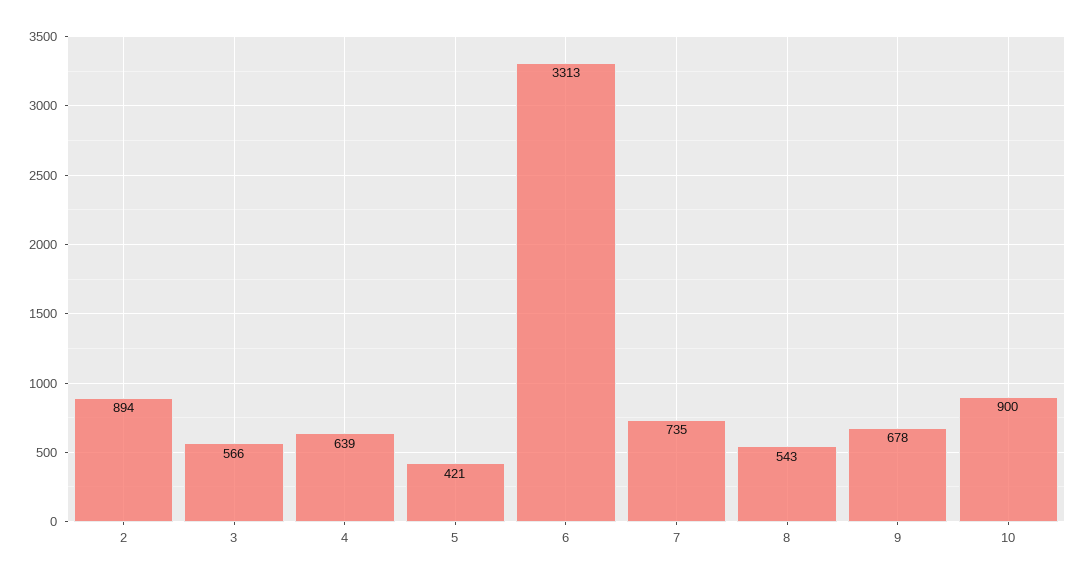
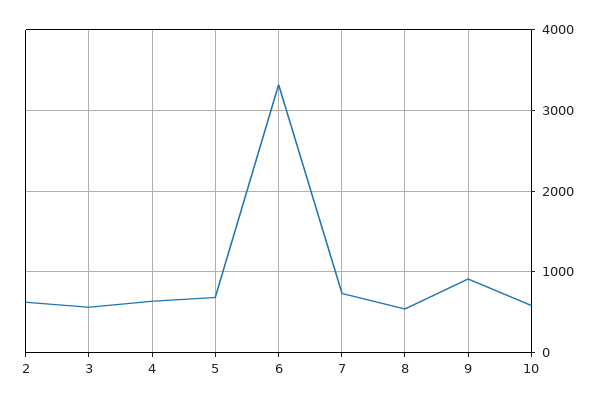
  {
-   "2": 894,
+   "2": 600,
    "3": 566,
    "4": 639,
-   "5": 421,
+   "5": 700,
    "6": 3313,
    "7": 735,
    "8": 543,
-   "9": 678,
+   "9": 900,
-   "10": 900
+   "10": 600
  }

